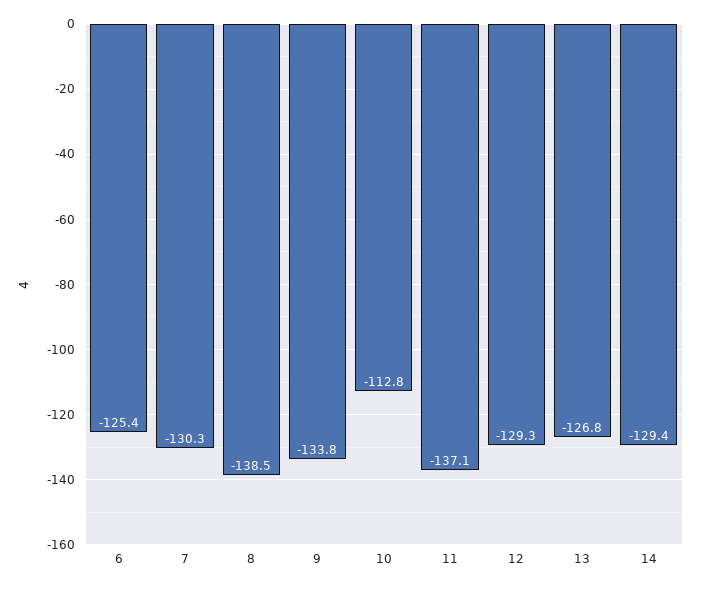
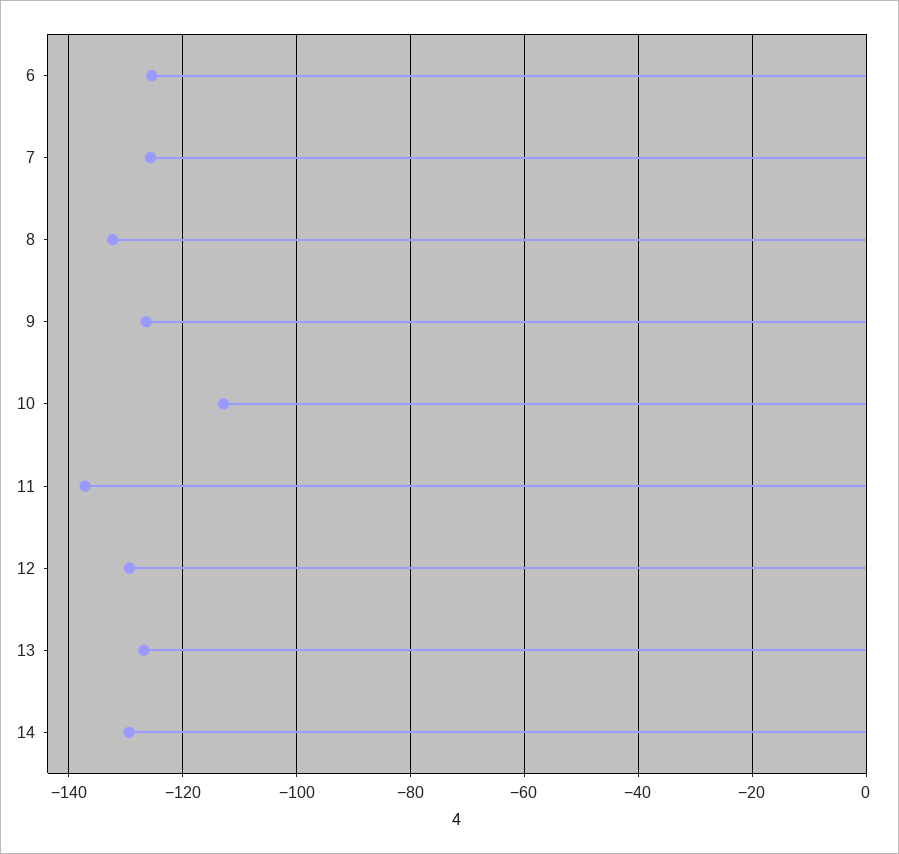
  {
    "6": -125.4,
-   "7": -130.3,
+   "7": -126,
-   "8": -138.5,
+   "8": -132,
-   "9": -133.8,
+   "9": -126,
    "10": -112.8,
    "11": -137.1,
    "12": -129.3,
    "13": -126.8,
    "14": -129.4
  }

